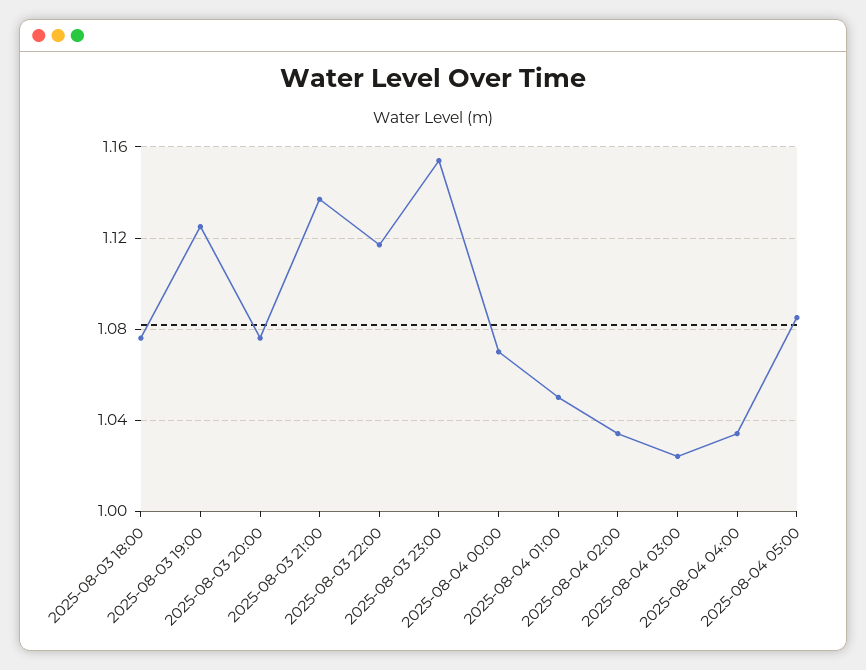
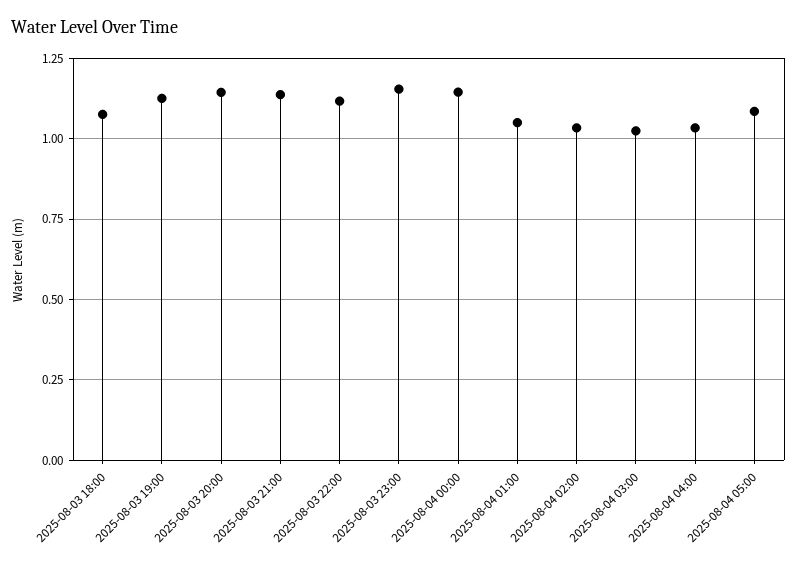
  {
    "2025-08-03 18:00": 1.075,
    "2025-08-03 19:00": 1.125,
-   "2025-08-03 20:00": 1.075,
+   "2025-08-03 20:00": 1.15,
    "2025-08-03 21:00": 1.135,
    "2025-08-03 22:00": 1.115,
    "2025-08-03 23:00": 1.155,
-   "2025-08-04 00:00": 1.07,
+   "2025-08-04 00:00": 1.15,
    "2025-08-04 01:00": 1.05,
    "2025-08-04 02:00": 1.035,
    "2025-08-04 03:00": 1.025,
    "2025-08-04 04:00": 1.035,
    "2025-08-04 05:00": 1.085
  }

